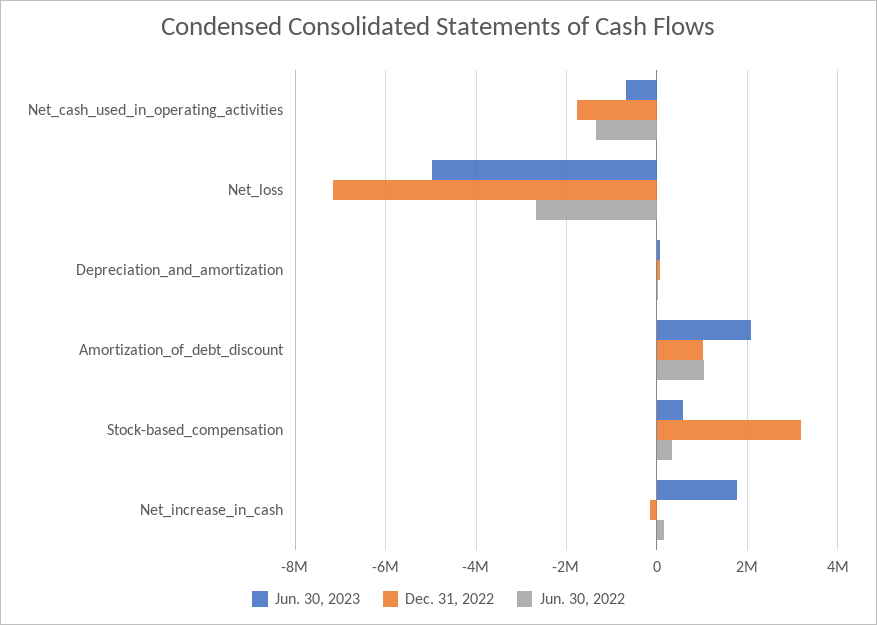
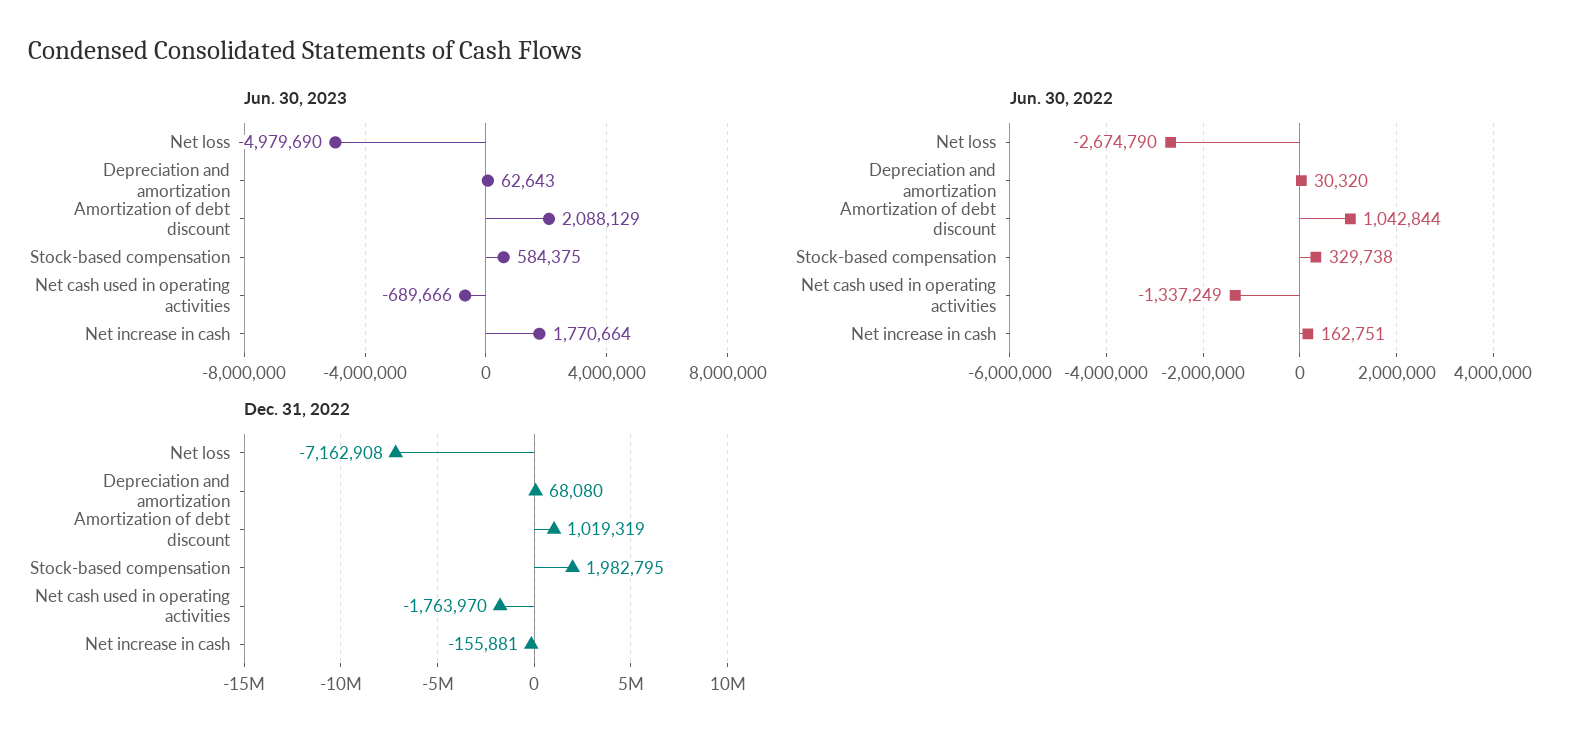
  {
    "Jun. 30, 2023": {
      "Net_cash_used_in_operating_activities": -689666,
      "Net_loss": -4979690,
      "Depreciation_and_amortization": 62643,
      "Amortization_of_debt_discount": 2088129,
      "Stock-based_compensation": 584375,
      "Net_increase_in_cash": 1770664
    },
    "Dec. 31, 2022": {
      "Net_cash_used_in_operating_activities": -1763970,
      "Net_loss": -7162908,
      "Depreciation_and_amortization": 68080,
      "Amortization_of_debt_discount": 1019319,
-     "Stock-based_compensation": 3200000,
+     "Stock-based_compensation": 1982795,
      "Net_increase_in_cash": -155881
    },
    "Jun. 30, 2022": {
      "Net_cash_used_in_operating_activities": -1337249,
      "Net_loss": -2674790,
      "Depreciation_and_amortization": 30320,
      "Amortization_of_debt_discount": 1042844,
      "Stock-based_compensation": 329738,
      "Net_increase_in_cash": 162751
    }
  }

